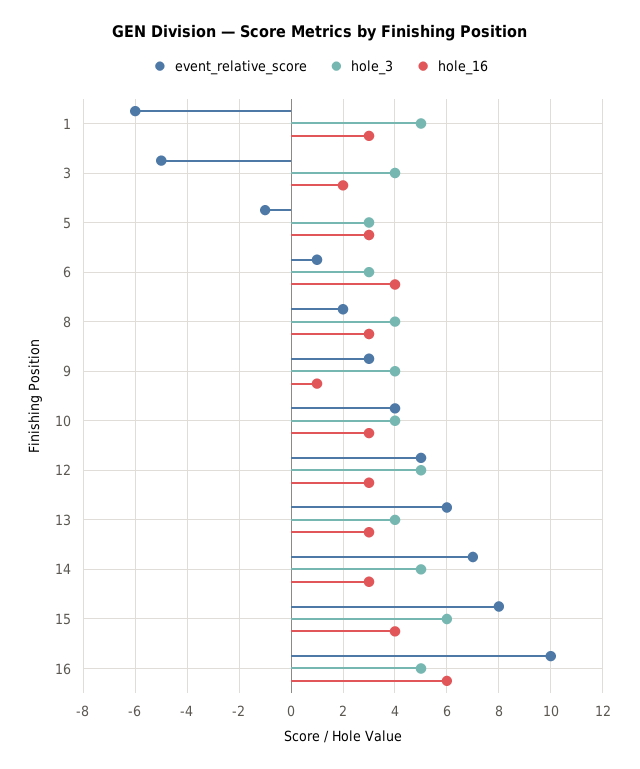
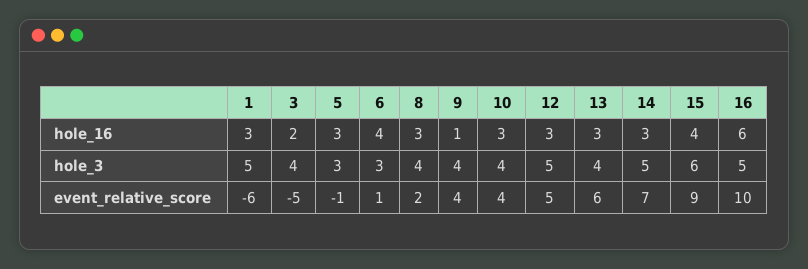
  {
    "event_relative_score": {
      "1": -6,
      "3": -5,
      "5": -1,
      "6": 1,
      "8": 2,
-     "9": 3,
+     "9": 4,
      "10": 4,
      "12": 5,
      "13": 6,
      "14": 7,
-     "15": 8,
+     "15": 9,
      "16": 10
    },
    "hole_3": {
      "1": 5,
      "3": 4,
      "5": 3,
      "6": 3,
      "8": 4,
      "9": 4,
      "10": 4,
      "12": 5,
      "13": 4,
      "14": 5,
      "15": 6,
      "16": 5
    },
    "hole_16": {
      "1": 3,
      "3": 2,
      "5": 3,
      "6": 4,
      "8": 3,
      "9": 1,
      "10": 3,
      "12": 3,
      "13": 3,
      "14": 3,
      "15": 4,
      "16": 6
    }
  }

